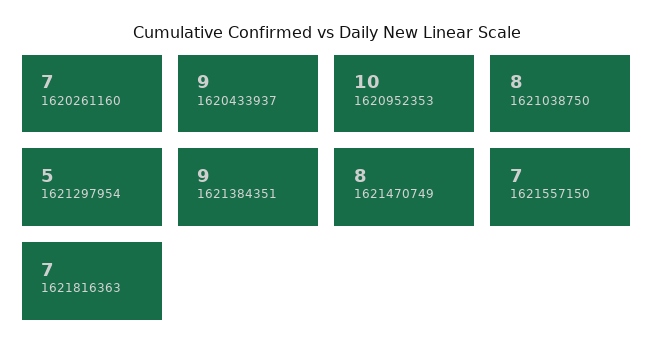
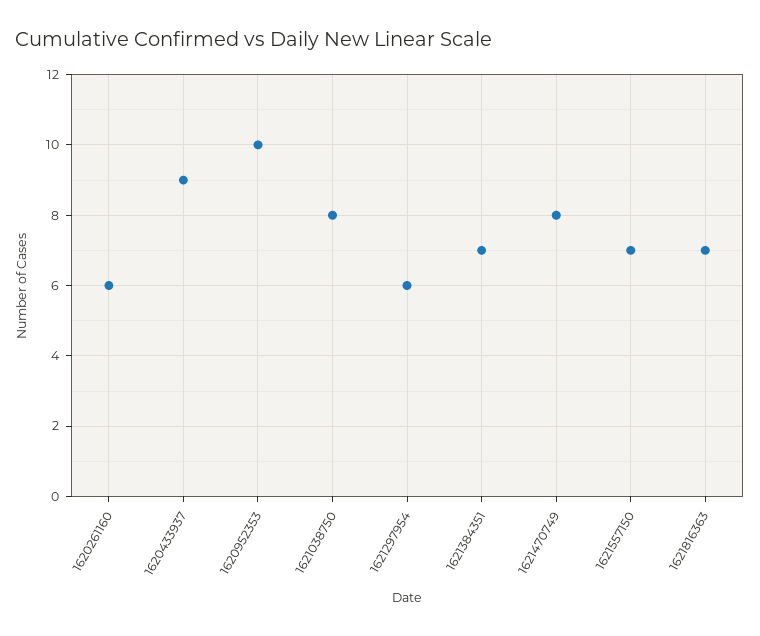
  {
-   "1620261160": 7,
+   "1620261160": 6,
    "1620433937": 9,
    "1620952353": 10,
    "1621038750": 8,
-   "1621297954": 5,
+   "1621297954": 6,
-   "1621384351": 9,
+   "1621384351": 7,
    "1621470749": 8,
    "1621557150": 7,
    "1621816363": 7
  }

